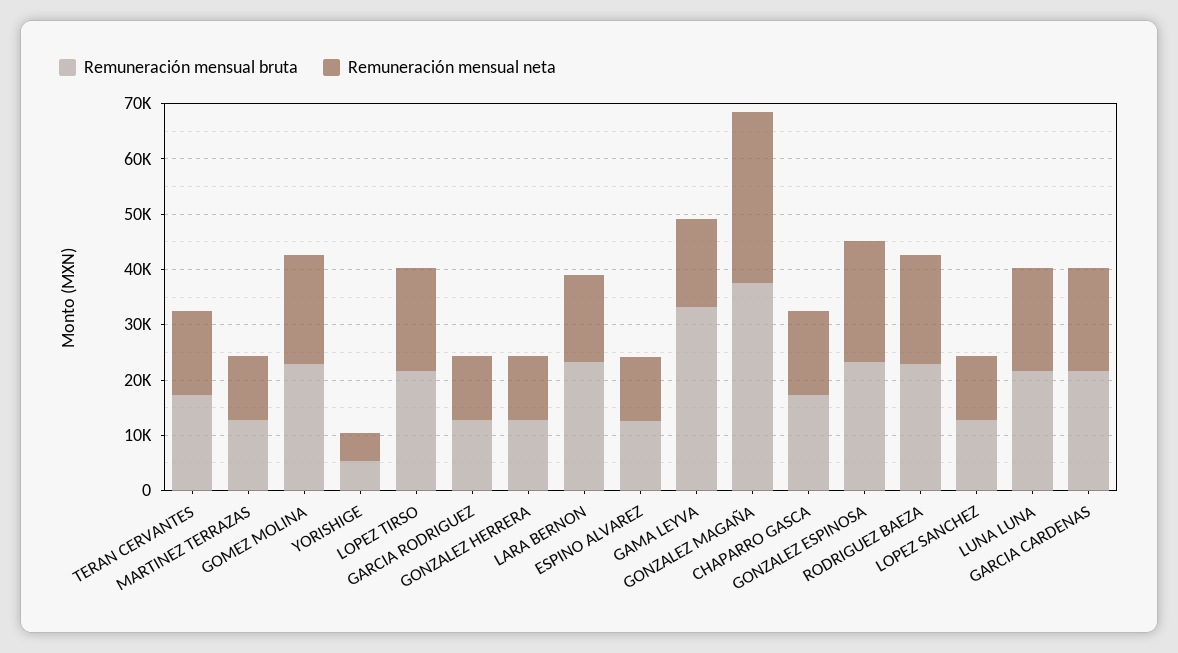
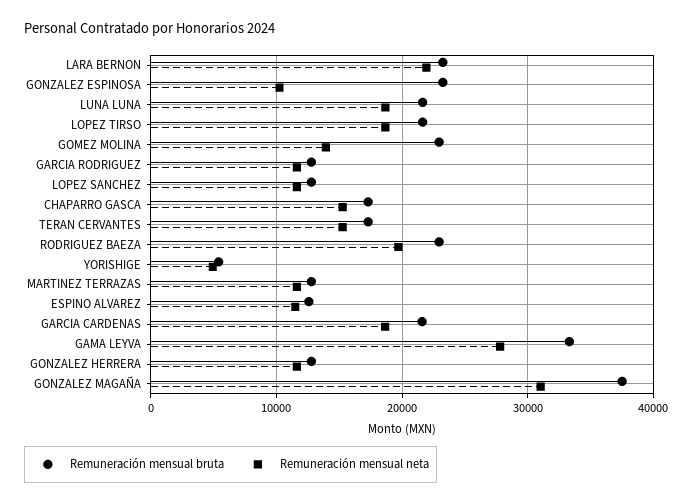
  {
    "Remuneración mensual bruta": {
      "TERAN CERVANTES": 17000,
      "MARTINEZ TERRAZAS": 13000,
      "GOMEZ MOLINA": 23000,
      "YORISHIGE": 5000,
      "LOPEZ TIRSO": 22000,
      "GARCIA RODRIGUEZ": 13000,
      "GONZALEZ HERRERA": 13000,
      "LARA BERNON": 23000,
      "ESPINO ALVAREZ": 13000,
      "GAMA LEYVA": 33000,
      "GONZALEZ MAGAÑA": 38000,
      "CHAPARRO GASCA": 17000,
      "GONZALEZ ESPINOSA": 23000,
      "RODRIGUEZ BAEZA": 23000,
      "LOPEZ SANCHEZ": 13000,
      "LUNA LUNA": 22000,
      "GARCIA CARDENAS": 22000
    },
    "Remuneración mensual neta": {
      "TERAN CERVANTES": 15000,
      "MARTINEZ TERRAZAS": 12000,
-     "GOMEZ MOLINA": 20000,
+     "GOMEZ MOLINA": 14000,
      "YORISHIGE": 5000,
      "LOPEZ TIRSO": 19000,
      "GARCIA RODRIGUEZ": 12000,
      "GONZALEZ HERRERA": 12000,
-     "LARA BERNON": 16000,
+     "LARA BERNON": 22000,
      "ESPINO ALVAREZ": 12000,
-     "GAMA LEYVA": 16000,
+     "GAMA LEYVA": 28000,
      "GONZALEZ MAGAÑA": 31000,
      "CHAPARRO GASCA": 15000,
-     "GONZALEZ ESPINOSA": 22000,
+     "GONZALEZ ESPINOSA": 10000,
      "RODRIGUEZ BAEZA": 20000,
      "LOPEZ SANCHEZ": 12000,
      "LUNA LUNA": 19000,
      "GARCIA CARDENAS": 19000
    }
  }

